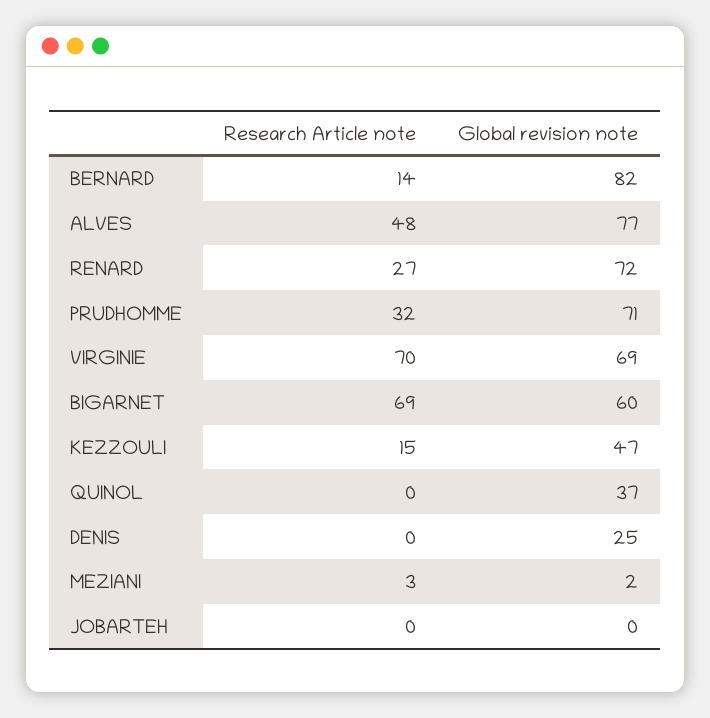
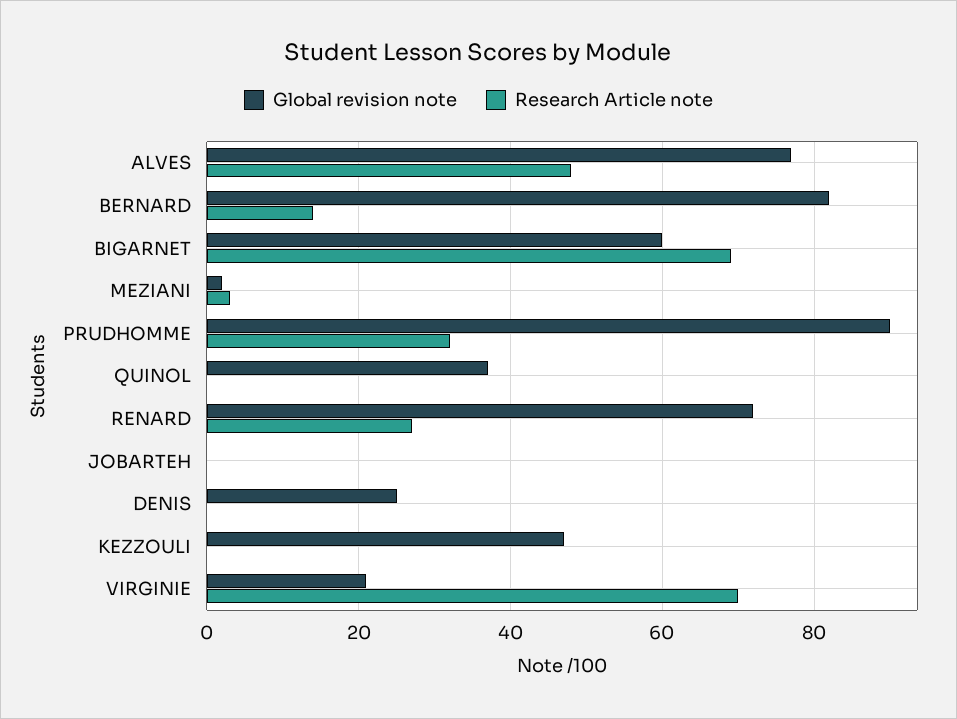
  {
    "Research Article note": {
      "BERNARD": 14,
      "ALVES": 48,
      "RENARD": 27,
      "PRUDHOMME": 32,
      "VIRGINIE": 70,
      "BIGARNET": 69,
-     "KEZZOULI": 15,
+     "KEZZOULI": 0,
      "QUINOL": 0,
      "DENIS": 0,
      "MEZIANI": 3,
      "JOBARTEH": 0
    },
    "Global revision note": {
      "BERNARD": 82,
      "ALVES": 77,
      "RENARD": 72,
-     "PRUDHOMME": 71,
+     "PRUDHOMME": 90,
-     "VIRGINIE": 69,
+     "VIRGINIE": 20,
      "BIGARNET": 60,
      "KEZZOULI": 47,
      "QUINOL": 37,
      "DENIS": 25,
      "MEZIANI": 2,
      "JOBARTEH": 0
    }
  }

